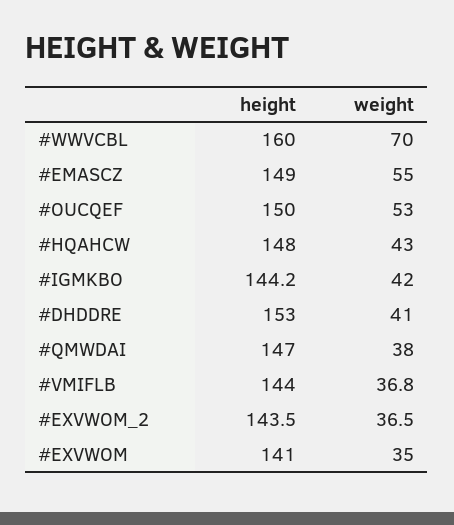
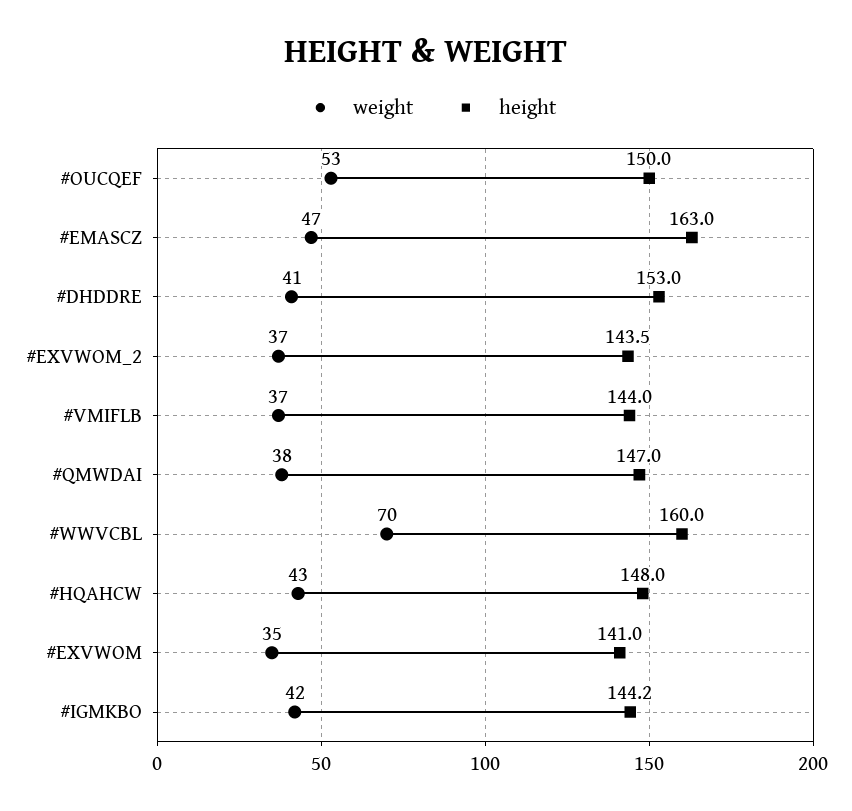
  {
    "height": {
      "#WWVCBL": 160,
-     "#EMASCZ": 149,
+     "#EMASCZ": 163,
      "#OUCQEF": 150,
      "#HQAHCW": 148,
      "#IGMKBO": 144.2,
      "#DHDDRE": 153,
      "#QMWDAI": 147,
      "#VMIFLB": 144,
      "#EXVWOM_2": 143.5,
      "#EXVWOM": 141
    },
    "weight": {
      "#WWVCBL": 70,
-     "#EMASCZ": 55,
+     "#EMASCZ": 47,
      "#OUCQEF": 53,
      "#HQAHCW": 43,
      "#IGMKBO": 42,
      "#DHDDRE": 41,
      "#QMWDAI": 38,
      "#VMIFLB": 36.8,
      "#EXVWOM_2": 36.5,
      "#EXVWOM": 35
    }
  }

